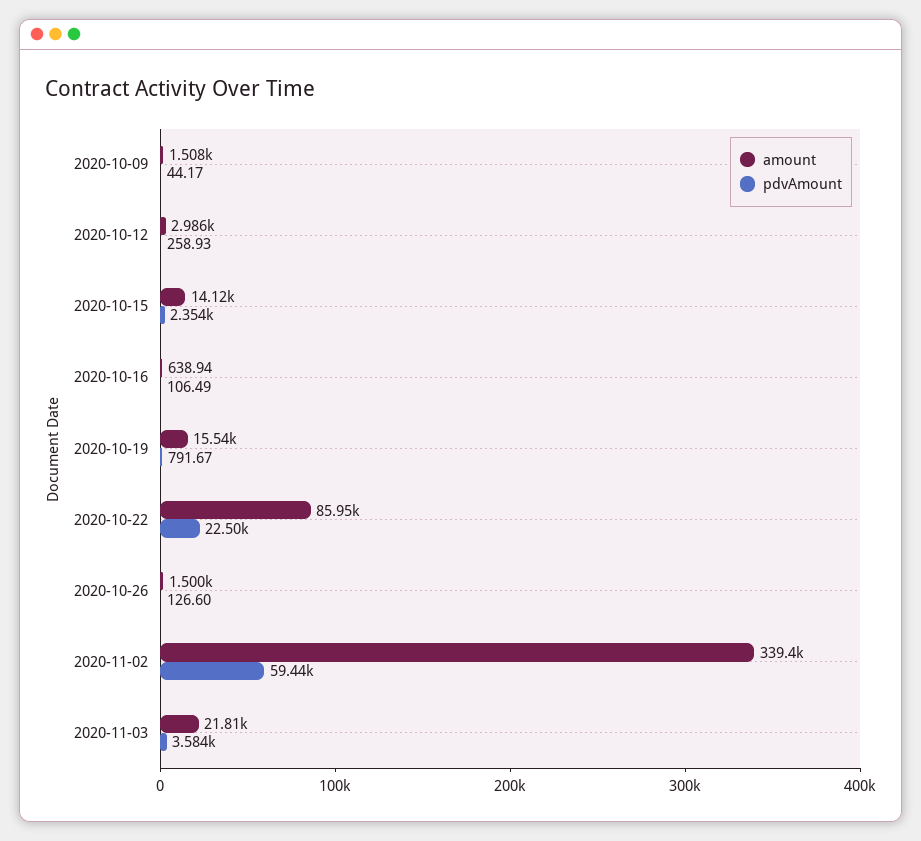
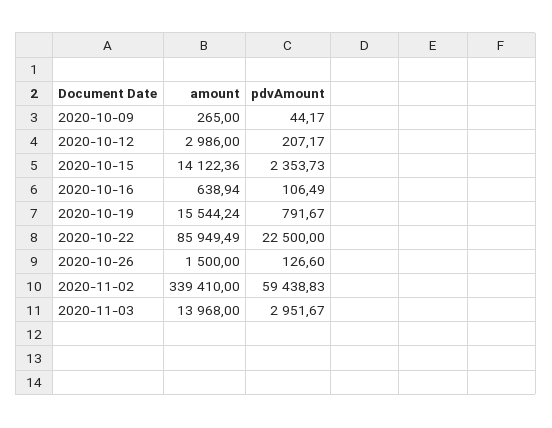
  {
    "amount": {
-     "2020-10-09": 1508,
+     "2020-10-09": 265,
      "2020-10-12": 2986,
      "2020-10-15": 14122.36,
      "2020-10-16": 638.94,
      "2020-10-19": 15544.24,
      "2020-10-22": 85949.49,
      "2020-10-26": 1500,
      "2020-11-02": 339410,
-     "2020-11-03": 21810
+     "2020-11-03": 13968
    },
    "pdvAmount": {
      "2020-10-09": 44.17,
-     "2020-10-12": 258.93,
+     "2020-10-12": 207.17,
      "2020-10-15": 2353.73,
      "2020-10-16": 106.49,
      "2020-10-19": 791.67,
      "2020-10-22": 22500,
      "2020-10-26": 126.6,
      "2020-11-02": 59438.83,
-     "2020-11-03": 3584
+     "2020-11-03": 2951.67
    }
  }

